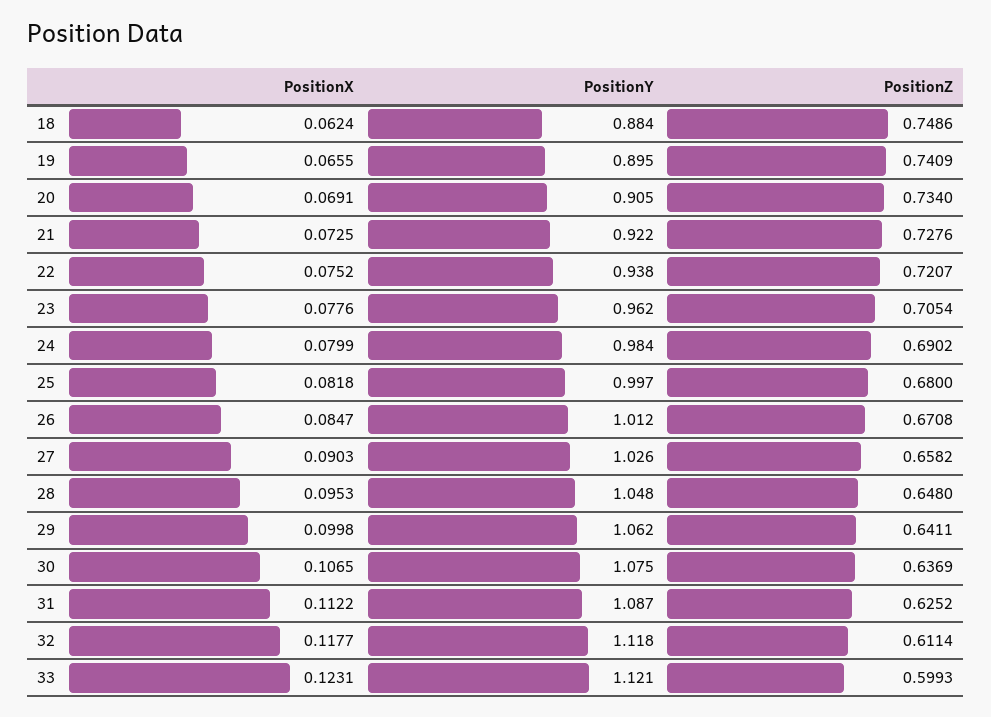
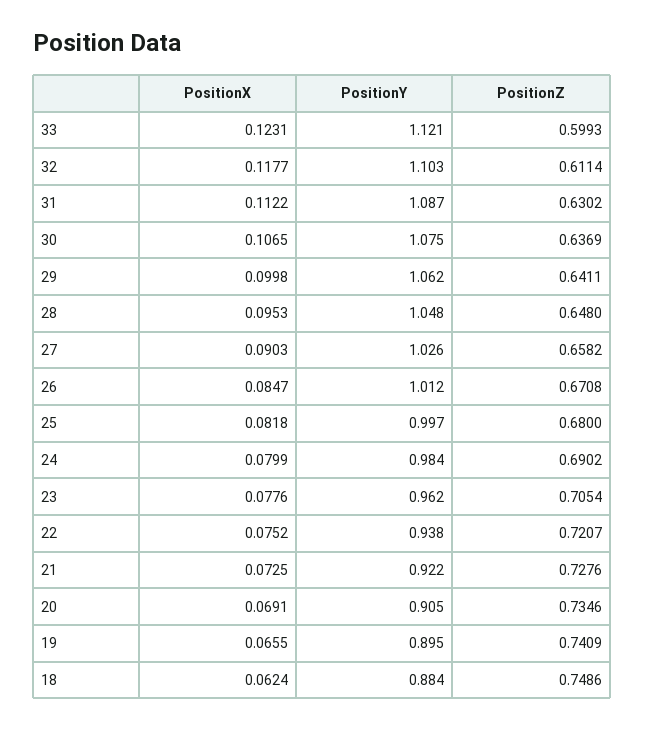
  {
    "PositionX": {
      "18": 0.0624,
      "19": 0.0655,
      "20": 0.0691,
      "21": 0.0725,
      "22": 0.0752,
      "23": 0.0776,
      "24": 0.0799,
      "25": 0.0818,
      "26": 0.0847,
      "27": 0.0903,
      "28": 0.0953,
      "29": 0.0998,
      "30": 0.1065,
      "31": 0.1122,
      "32": 0.1177,
      "33": 0.1231
    },
    "PositionY": {
      "18": 0.884,
      "19": 0.895,
      "20": 0.905,
      "21": 0.922,
      "22": 0.938,
      "23": 0.962,
      "24": 0.984,
      "25": 0.997,
      "26": 1.012,
      "27": 1.026,
      "28": 1.048,
      "29": 1.062,
      "30": 1.075,
      "31": 1.087,
-     "32": 1.118,
+     "32": 1.103,
      "33": 1.121
    },
    "PositionZ": {
      "18": 0.7486,
      "19": 0.7409,
-     "20": 0.734,
+     "20": 0.7346,
      "21": 0.7276,
      "22": 0.7207,
      "23": 0.7054,
      "24": 0.6902,
      "25": 0.68,
      "26": 0.6708,
      "27": 0.6582,
      "28": 0.648,
      "29": 0.6411,
      "30": 0.6369,
-     "31": 0.6252,
+     "31": 0.6302,
      "32": 0.6114,
      "33": 0.5993
    }
  }

